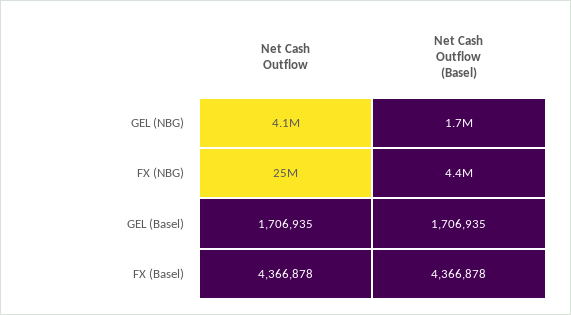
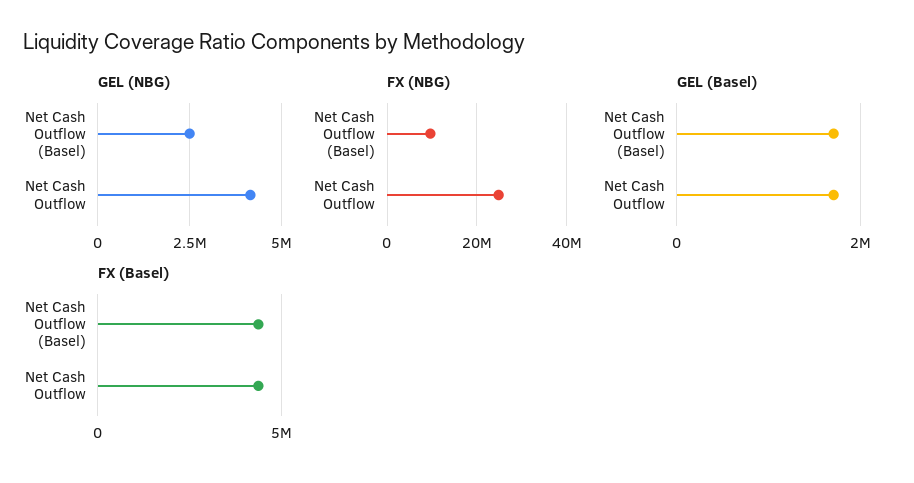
  {
    "GEL (NBG)": {
      "Net Cash Outflow": 4100000,
-     "Net Cash Outflow (Basel)": 1700000
+     "Net Cash Outflow (Basel)": 2500000
    },
    "FX (NBG)": {
      "Net Cash Outflow": 25000000,
-     "Net Cash Outflow (Basel)": 4400000
+     "Net Cash Outflow (Basel)": 10000000
    },
    "GEL (Basel)": {
      "Net Cash Outflow": 1706935,
      "Net Cash Outflow (Basel)": 1706935
    },
    "FX (Basel)": {
      "Net Cash Outflow": 4366878,
      "Net Cash Outflow (Basel)": 4366878
    }
  }

